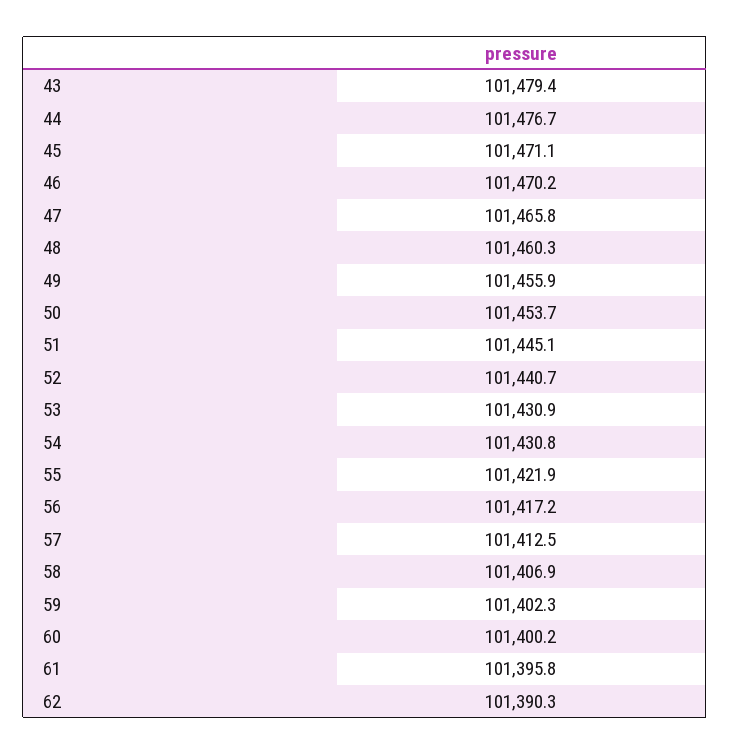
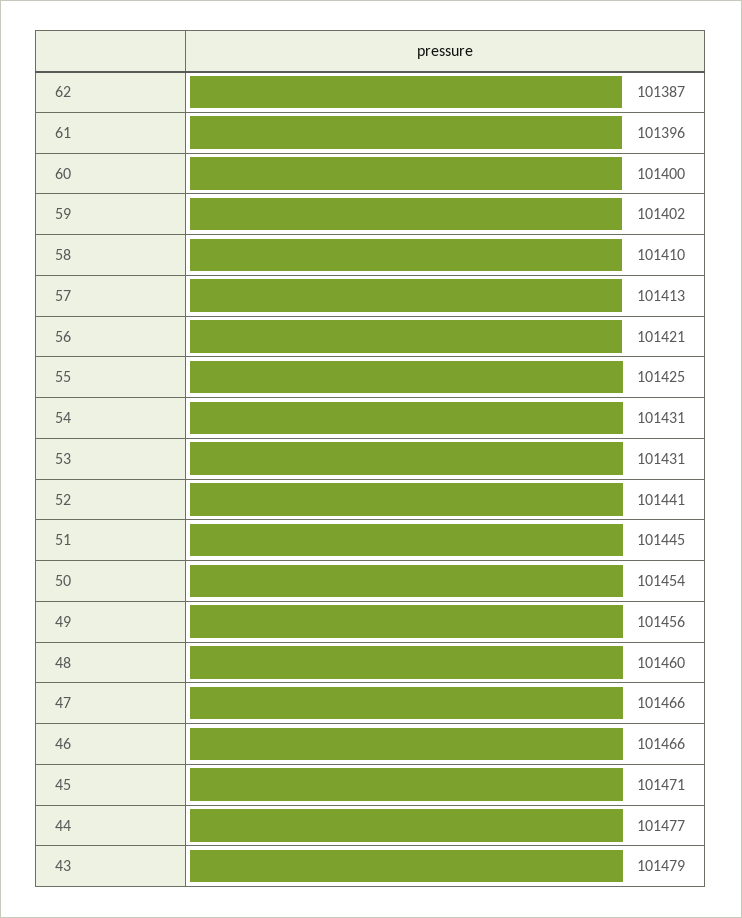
  {
    "43": 101479.4,
    "44": 101476.7,
    "45": 101471.1,
-   "46": 101470.2,
+   "46": 101466,
    "47": 101465.8,
    "48": 101460.3,
    "49": 101455.9,
    "50": 101453.7,
    "51": 101445.1,
    "52": 101440.7,
    "53": 101430.9,
    "54": 101430.8,
-   "55": 101421.9,
+   "55": 101425,
-   "56": 101417.2,
+   "56": 101421,
    "57": 101412.5,
-   "58": 101406.9,
+   "58": 101410,
    "59": 101402.3,
    "60": 101400.2,
    "61": 101395.8,
-   "62": 101390.3
+   "62": 101387
  }

